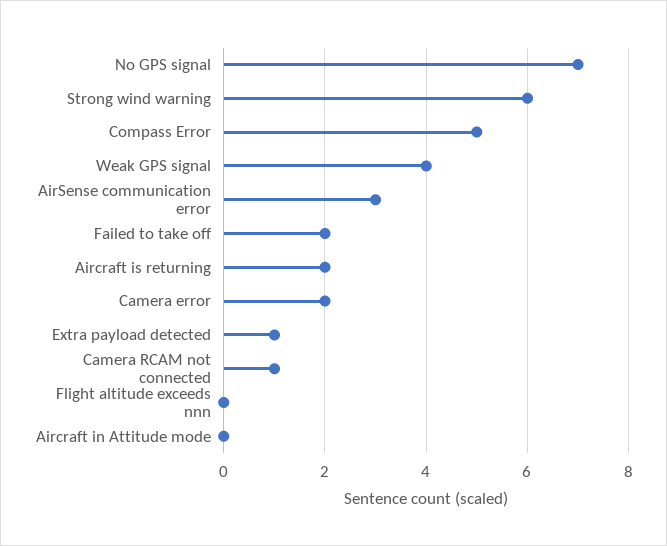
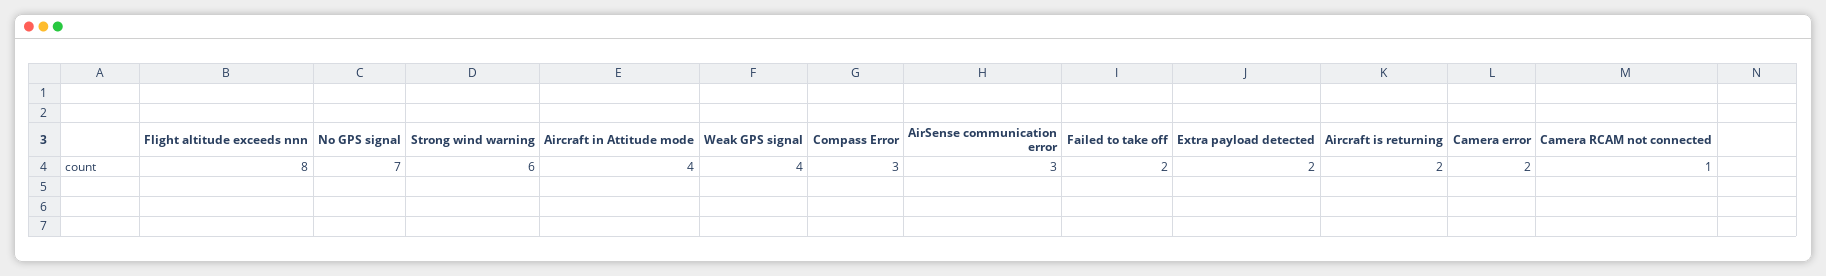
  {
    "No GPS signal": 7,
    "Strong wind warning": 6,
-   "Compass Error": 5,
+   "Compass Error": 3,
    "Weak GPS signal": 4,
    "AirSense communication error": 3,
    "Failed to take off": 2,
    "Aircraft is returning": 2,
    "Camera error": 2,
-   "Extra payload detected": 1,
+   "Extra payload detected": 2,
    "Camera RCAM not connected": 1,
-   "Flight altitude exceeds nnn": 0,
+   "Flight altitude exceeds nnn": 8,
-   "Aircraft in Attitude mode": 0
+   "Aircraft in Attitude mode": 4
  }

